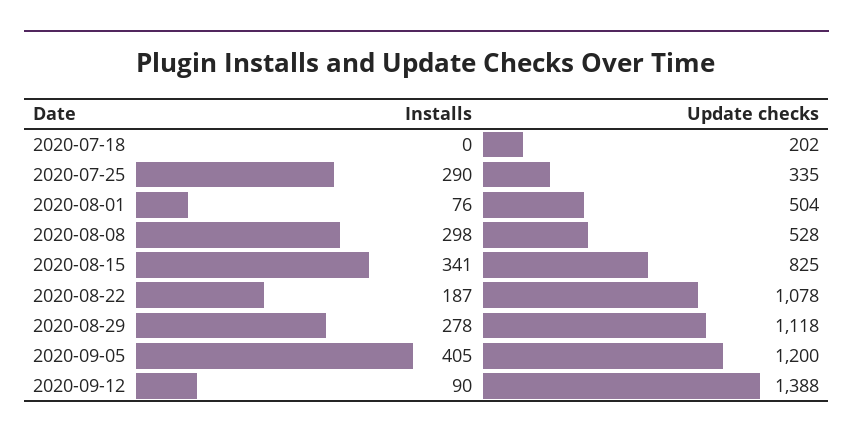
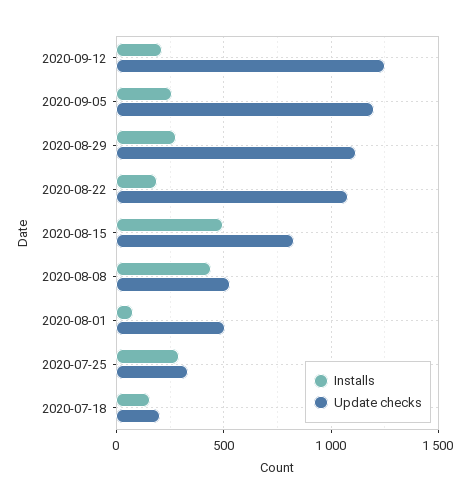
  {
    "Installs": {
-     "2020-07-18": 0,
+     "2020-07-18": 150,
      "2020-07-25": 290,
      "2020-08-01": 76,
-     "2020-08-08": 298,
+     "2020-08-08": 450,
-     "2020-08-15": 341,
+     "2020-08-15": 500,
      "2020-08-22": 187,
      "2020-08-29": 278,
-     "2020-09-05": 405,
+     "2020-09-05": 250,
-     "2020-09-12": 90
+     "2020-09-12": 200
    },
    "Update checks": {
      "2020-07-18": 202,
      "2020-07-25": 335,
      "2020-08-01": 504,
      "2020-08-08": 528,
      "2020-08-15": 825,
      "2020-08-22": 1078,
      "2020-08-29": 1118,
      "2020-09-05": 1200,
-     "2020-09-12": 1388
+     "2020-09-12": 1250
    }
  }

